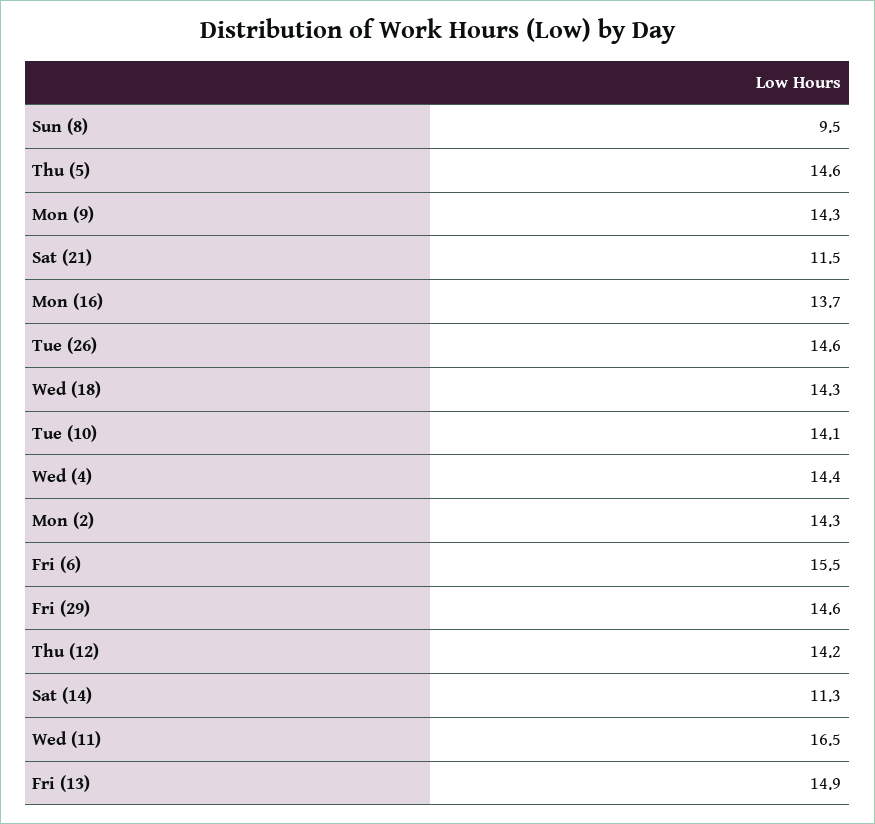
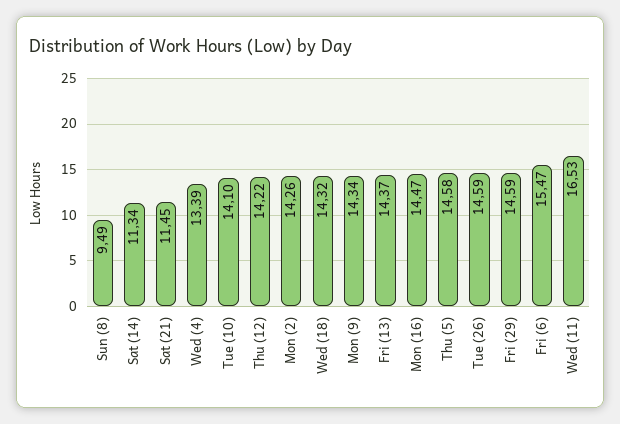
  {
    "Sun (8)": 9.49,
    "Thu (5)": 14.58,
    "Mon (9)": 14.34,
    "Sat (21)": 11.45,
-   "Mon (16)": 13.7,
+   "Mon (16)": 14.47,
    "Tue (26)": 14.59,
    "Wed (18)": 14.32,
    "Tue (10)": 14.1,
-   "Wed (4)": 14.4,
+   "Wed (4)": 13.39,
    "Mon (2)": 14.26,
    "Fri (6)": 15.47,
    "Fri (29)": 14.59,
    "Thu (12)": 14.22,
    "Sat (14)": 11.34,
    "Wed (11)": 16.53,
-   "Fri (13)": 14.9
+   "Fri (13)": 14.37
  }

